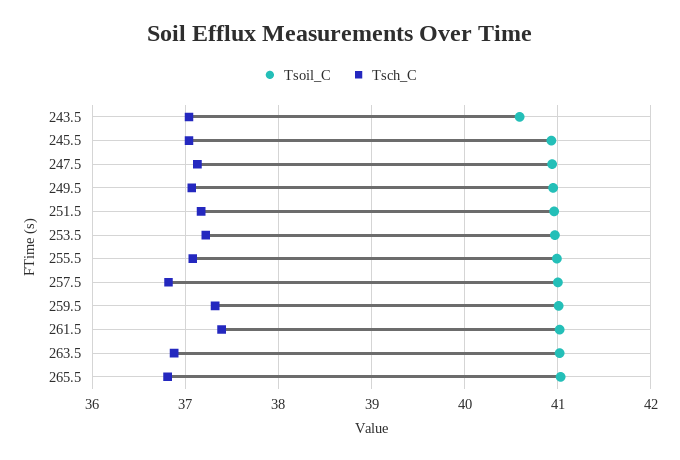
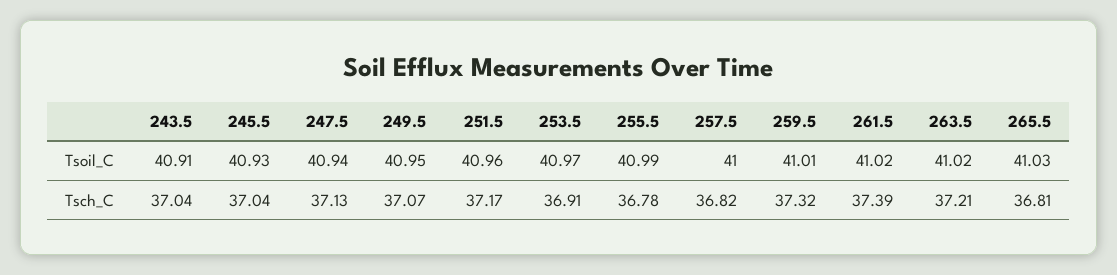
  {
    "Tsoil_C": {
-     "243.5": 40.6,
+     "243.5": 40.91,
      "245.5": 40.93,
      "247.5": 40.94,
      "249.5": 40.95,
      "251.5": 40.96,
      "253.5": 40.97,
      "255.5": 40.99,
      "257.5": 41,
      "259.5": 41.01,
      "261.5": 41.02,
      "263.5": 41.02,
      "265.5": 41.03
    },
    "Tsch_C": {
      "243.5": 37.04,
      "245.5": 37.04,
      "247.5": 37.13,
      "249.5": 37.07,
      "251.5": 37.17,
-     "253.5": 37.2,
+     "253.5": 36.91,
-     "255.5": 37.1,
+     "255.5": 36.78,
      "257.5": 36.82,
      "259.5": 37.32,
      "261.5": 37.39,
-     "263.5": 36.9,
+     "263.5": 37.21,
      "265.5": 36.81
    }
  }

